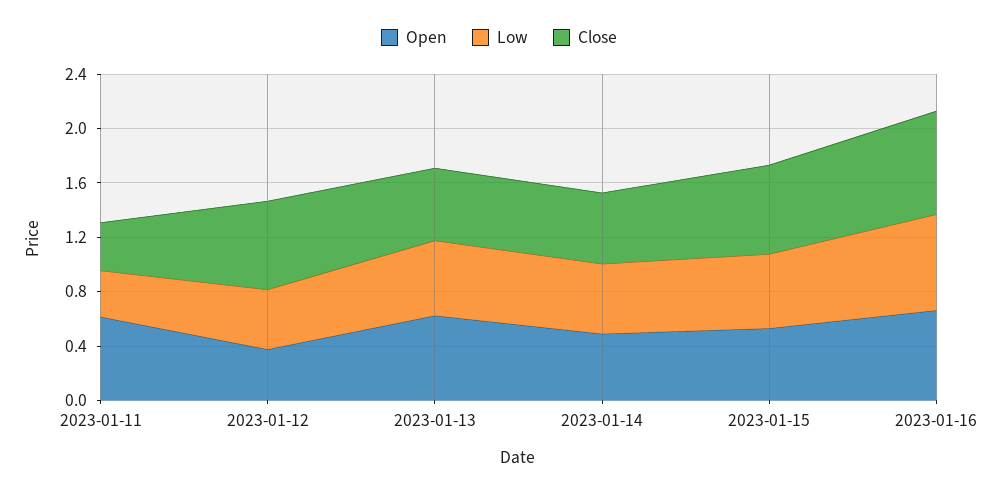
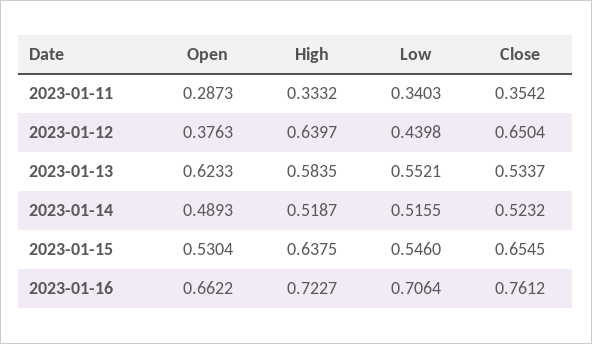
  {
    "Open": {
-     "2023-01-11": 0.6,
+     "2023-01-11": 0.2873,
      "2023-01-12": 0.3763,
      "2023-01-13": 0.6233,
      "2023-01-14": 0.4893,
      "2023-01-15": 0.5304,
      "2023-01-16": 0.6622
    },
    "Low": {
      "2023-01-11": 0.3403,
      "2023-01-12": 0.4398,
      "2023-01-13": 0.5521,
      "2023-01-14": 0.5155,
      "2023-01-15": 0.546,
      "2023-01-16": 0.7064
    },
    "Close": {
      "2023-01-11": 0.3542,
      "2023-01-12": 0.6504,
      "2023-01-13": 0.5337,
      "2023-01-14": 0.5232,
      "2023-01-15": 0.6545,
      "2023-01-16": 0.7612
-   }
+   },
+   "High": {
+     "2023-01-11": 0.3332,
+     "2023-01-12": 0.6397,
+     "2023-01-13": 0.5835,
+     "2023-01-14": 0.5187,
+     "2023-01-15": 0.6375,
+     "2023-01-16": 0.7227
+   }
  }

